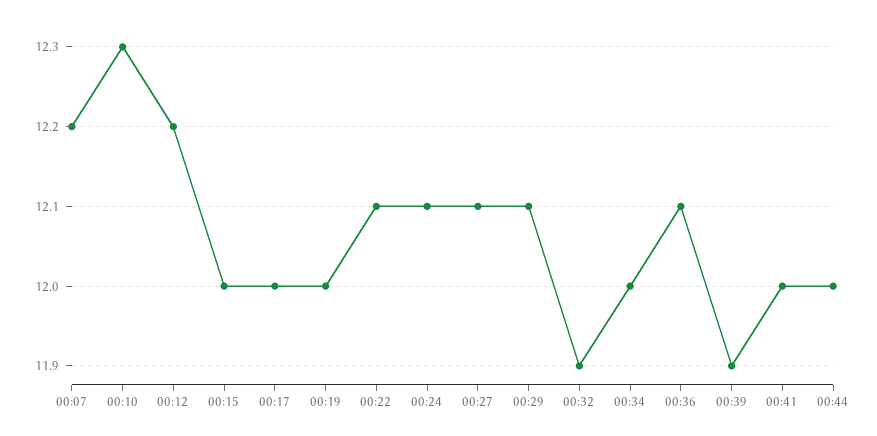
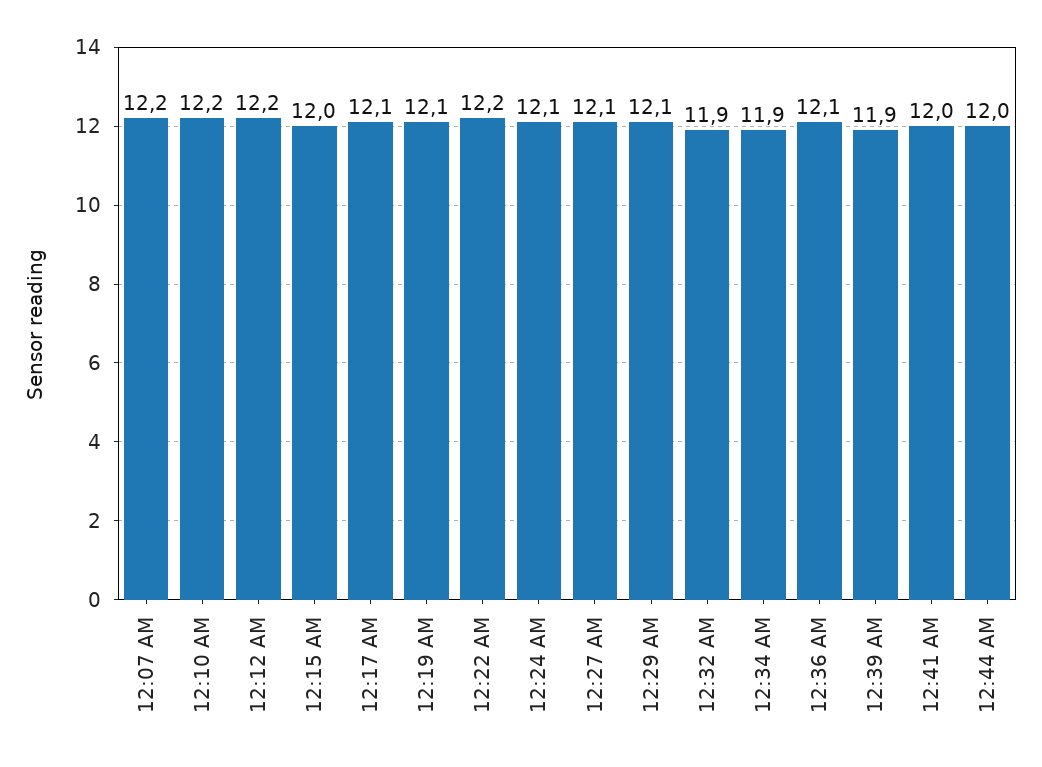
  {
    "00:07": 12.2,
-   "00:10": 12.3,
+   "00:10": 12.2,
    "00:12": 12.2,
    "00:15": 12,
-   "00:17": 12,
+   "00:17": 12.1,
-   "00:19": 12,
+   "00:19": 12.1,
-   "00:22": 12.1,
+   "00:22": 12.2,
    "00:24": 12.1,
    "00:27": 12.1,
    "00:29": 12.1,
    "00:32": 11.9,
-   "00:34": 12,
+   "00:34": 11.9,
    "00:36": 12.1,
    "00:39": 11.9,
    "00:41": 12,
    "00:44": 12
  }

